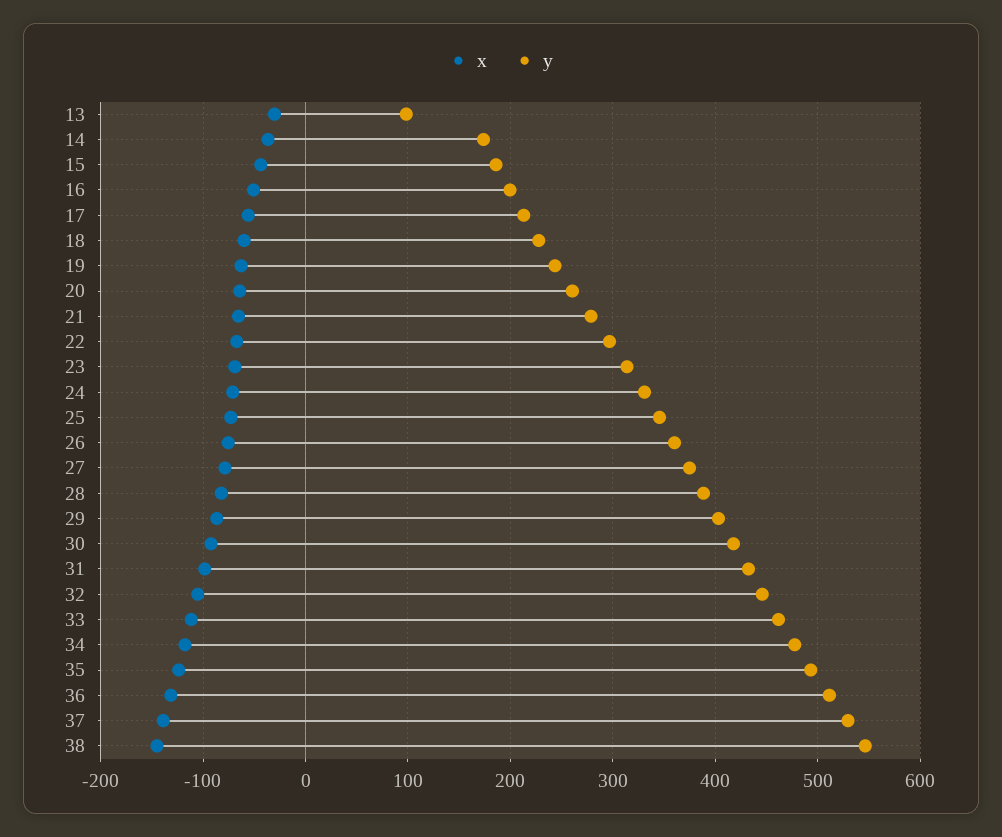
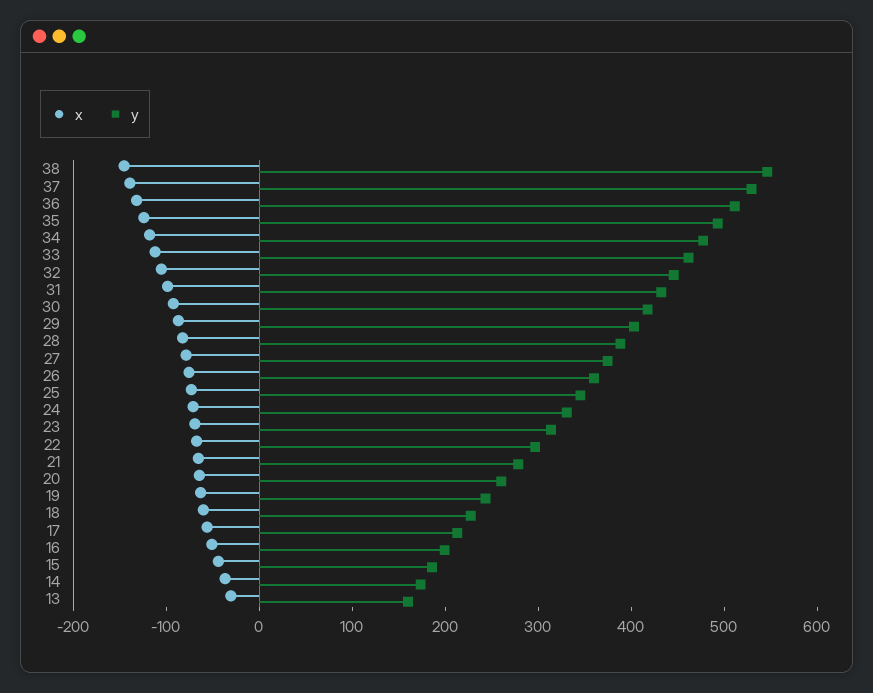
  {
    "x": {
      "13": -30,
      "14": -40,
      "15": -40,
      "16": -50,
      "17": -60,
      "18": -60,
      "19": -60,
      "20": -60,
      "21": -70,
      "22": -70,
      "23": -70,
      "24": -70,
      "25": -70,
      "26": -80,
      "27": -80,
      "28": -80,
      "29": -90,
      "30": -90,
      "31": -100,
      "32": -110,
      "33": -110,
      "34": -120,
      "35": -120,
      "36": -130,
      "37": -140,
      "38": -150
    },
    "y": {
-     "13": 100,
+     "13": 160,
      "14": 170,
      "15": 190,
      "16": 200,
      "17": 210,
      "18": 230,
      "19": 240,
      "20": 260,
      "21": 280,
      "22": 300,
      "23": 310,
      "24": 330,
      "25": 350,
      "26": 360,
      "27": 370,
      "28": 390,
      "29": 400,
      "30": 420,
      "31": 430,
      "32": 450,
      "33": 460,
      "34": 480,
      "35": 490,
      "36": 510,
      "37": 530,
      "38": 550
    }
  }

